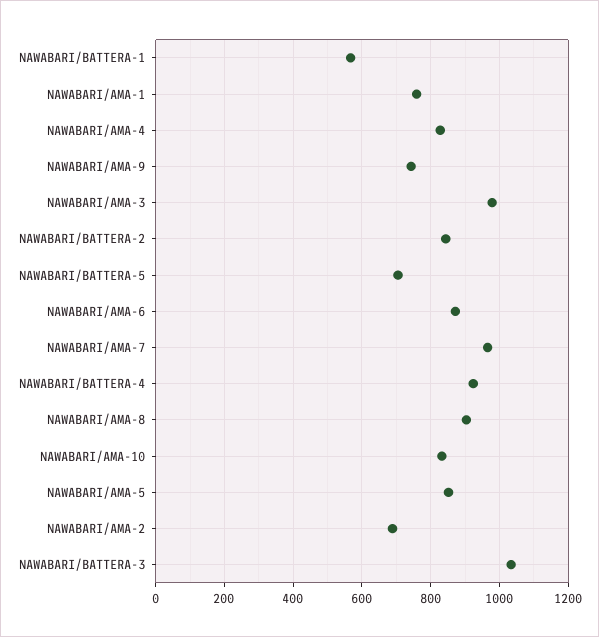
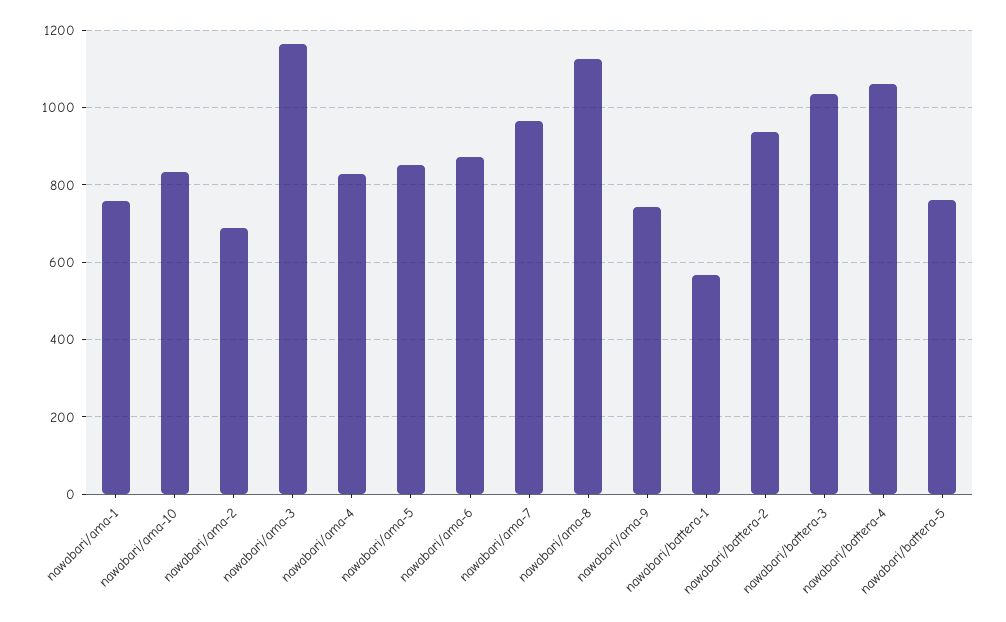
  {
    "NAWABARI/BATTERA-1": 560,
    "NAWABARI/AMA-1": 760,
    "NAWABARI/AMA-4": 820,
    "NAWABARI/AMA-9": 740,
-   "NAWABARI/AMA-3": 980,
+   "NAWABARI/AMA-3": 1160,
-   "NAWABARI/BATTERA-2": 840,
+   "NAWABARI/BATTERA-2": 940,
-   "NAWABARI/BATTERA-5": 700,
+   "NAWABARI/BATTERA-5": 760,
    "NAWABARI/AMA-6": 880,
    "NAWABARI/AMA-7": 960,
-   "NAWABARI/BATTERA-4": 920,
+   "NAWABARI/BATTERA-4": 1060,
-   "NAWABARI/AMA-8": 900,
+   "NAWABARI/AMA-8": 1120,
    "NAWABARI/AMA-10": 840,
    "NAWABARI/AMA-5": 860,
    "NAWABARI/AMA-2": 680,
    "NAWABARI/BATTERA-3": 1040
  }

